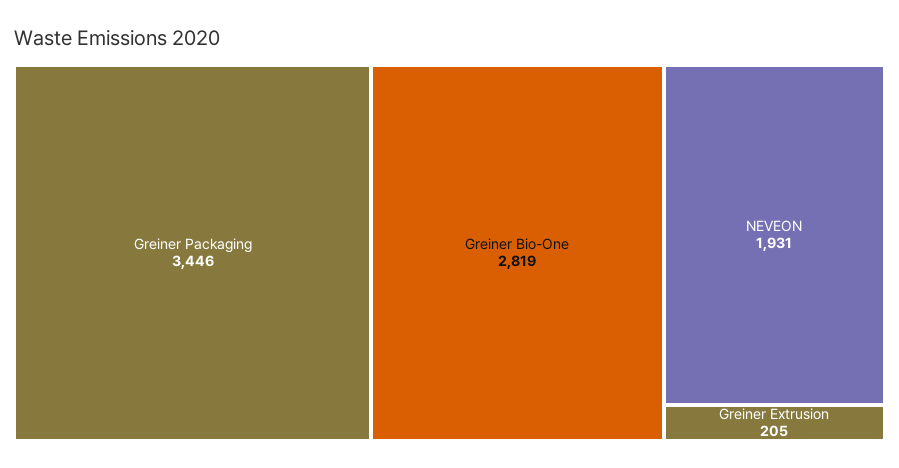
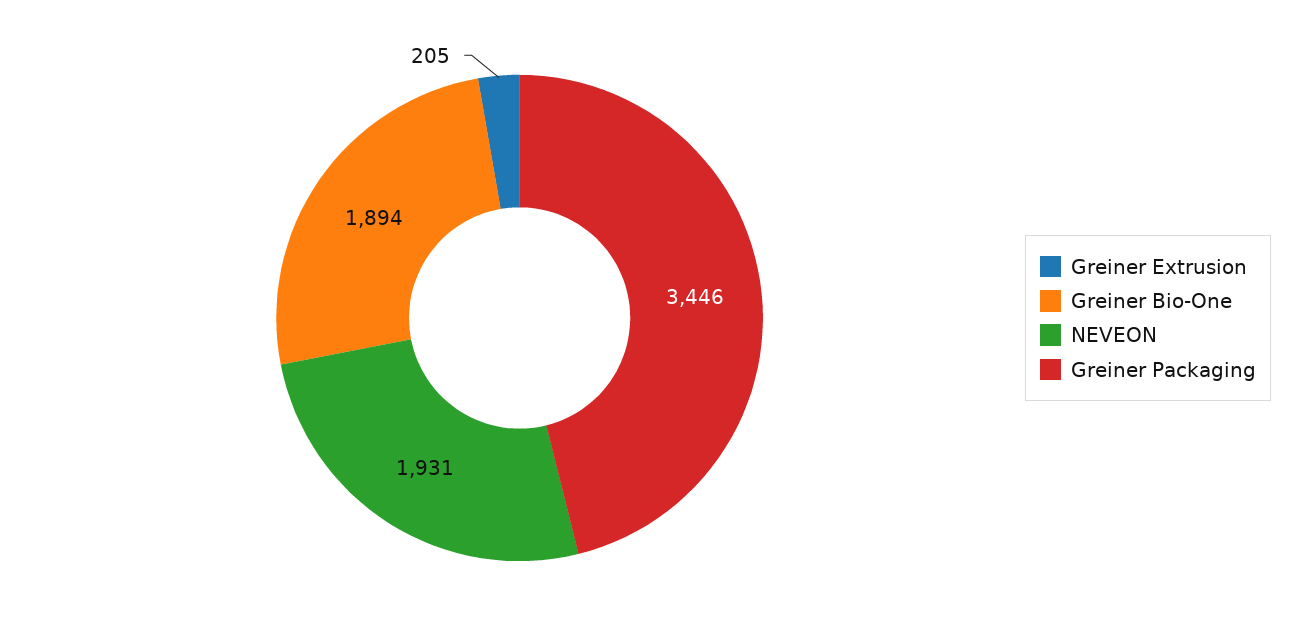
  {
    "Greiner Packaging": 3446,
-   "Greiner Bio-One": 2819,
+   "Greiner Bio-One": 1894,
    "NEVEON": 1931,
    "Greiner Extrusion": 205
  }

